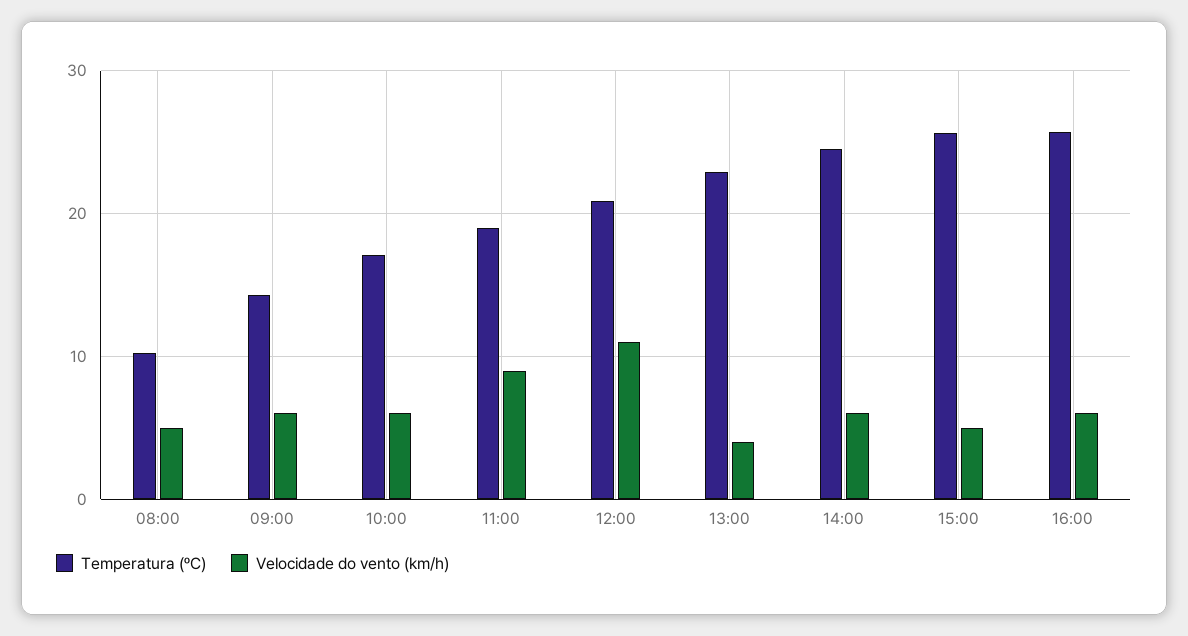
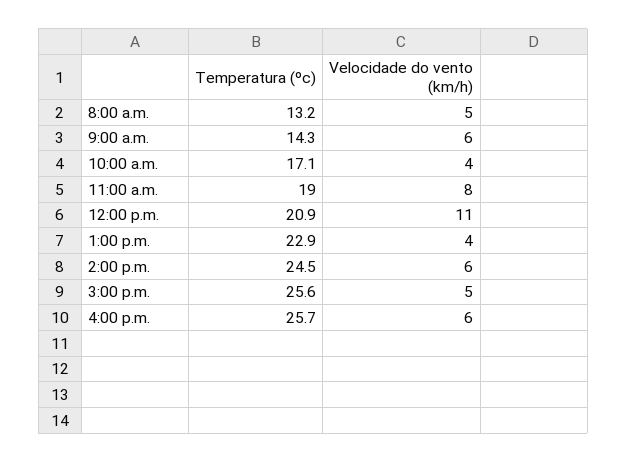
  {
    "Temperatura (ºC)": {
-     "08:00": 10,
+     "08:00": 13.2,
      "09:00": 14.3,
      "10:00": 17.1,
      "11:00": 19,
      "12:00": 20.9,
      "13:00": 22.9,
      "14:00": 24.5,
      "15:00": 25.6,
      "16:00": 25.7
    },
    "Velocidade do vento (km/h)": {
      "08:00": 5,
      "09:00": 6,
-     "10:00": 6,
+     "10:00": 4,
-     "11:00": 9,
+     "11:00": 8,
      "12:00": 11,
      "13:00": 4,
      "14:00": 6,
      "15:00": 5,
      "16:00": 6
    }
  }

